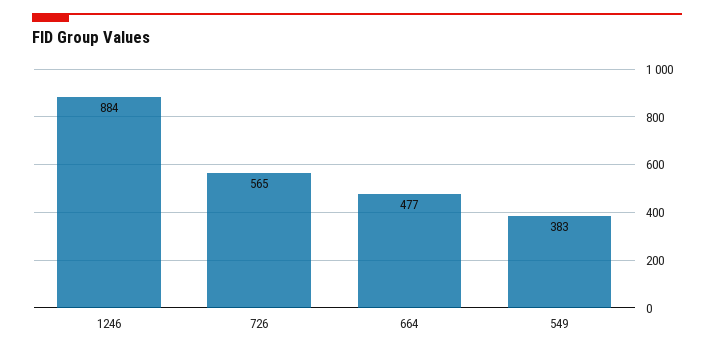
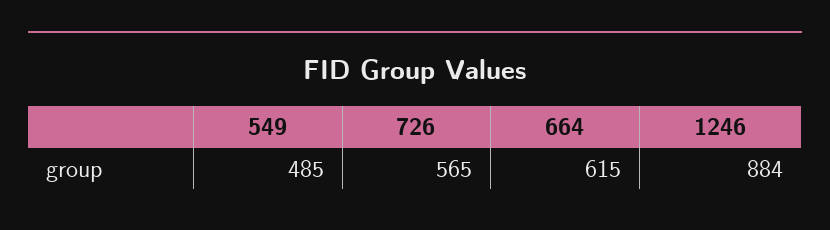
  {
    "1246": 884,
    "726": 565,
-   "664": 477,
+   "664": 615,
-   "549": 383
+   "549": 485
  }

